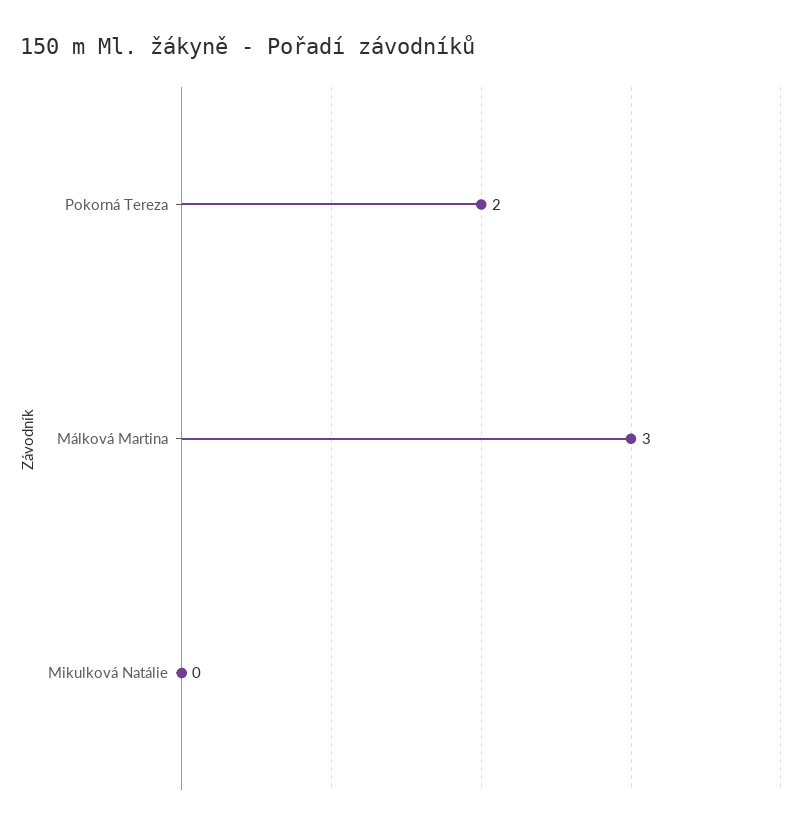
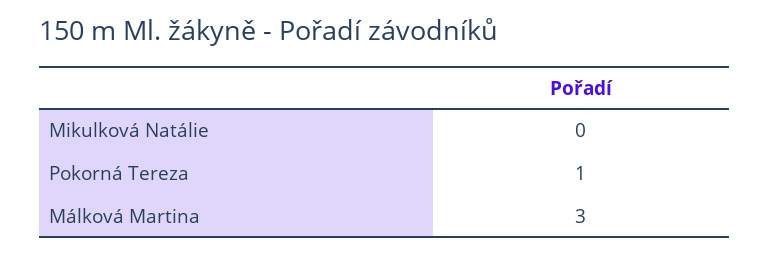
  {
-   "Pokorná Tereza": 2,
+   "Pokorná Tereza": 1,
    "Málková Martina": 3,
    "Mikulková Natálie": 0
  }

